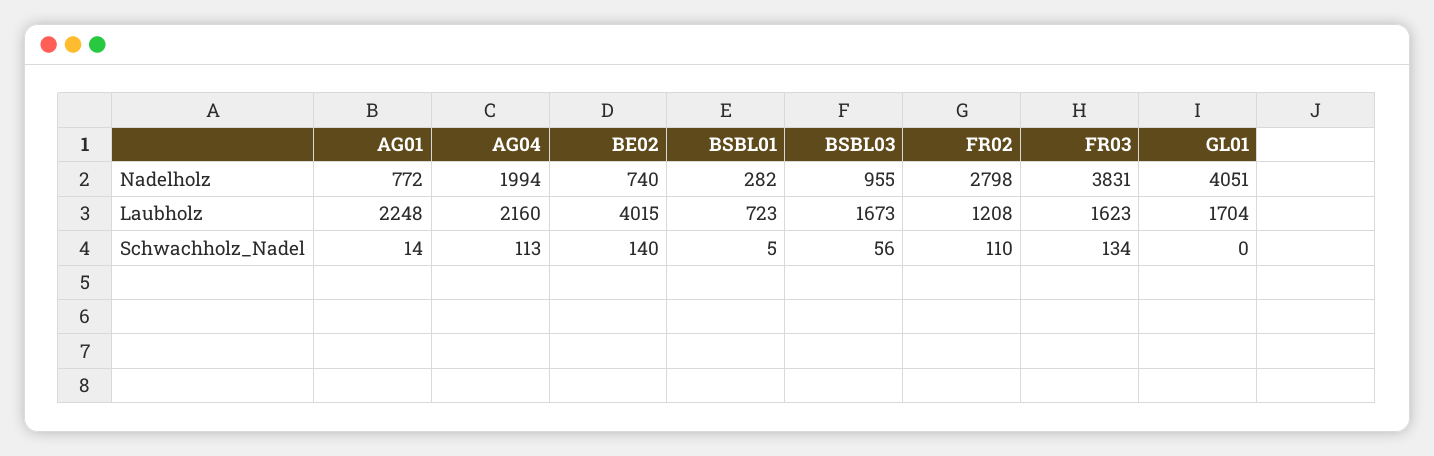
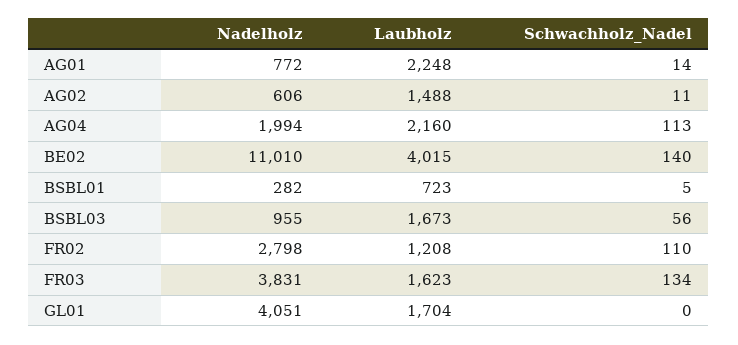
  {
    "AG01": {
      "Nadelholz": 772,
      "Laubholz": 2248,
      "Schwachholz_Nadel": 14
    },
    "AG04": {
      "Nadelholz": 1994,
      "Laubholz": 2160,
      "Schwachholz_Nadel": 113
    },
    "BE02": {
-     "Nadelholz": 740,
+     "Nadelholz": 11010,
      "Laubholz": 4015,
      "Schwachholz_Nadel": 140
    },
    "BSBL01": {
      "Nadelholz": 282,
      "Laubholz": 723,
      "Schwachholz_Nadel": 5
    },
    "BSBL03": {
      "Nadelholz": 955,
      "Laubholz": 1673,
      "Schwachholz_Nadel": 56
    },
    "FR02": {
      "Nadelholz": 2798,
      "Laubholz": 1208,
      "Schwachholz_Nadel": 110
    },
    "FR03": {
      "Nadelholz": 3831,
      "Laubholz": 1623,
      "Schwachholz_Nadel": 134
    },
    "GL01": {
      "Nadelholz": 4051,
      "Laubholz": 1704,
      "Schwachholz_Nadel": 0
-   }
+   },
+   "AG02": {
+     "Nadelholz": 606,
+     "Laubholz": 1488,
+     "Schwachholz_Nadel": 11
+   }
  }

